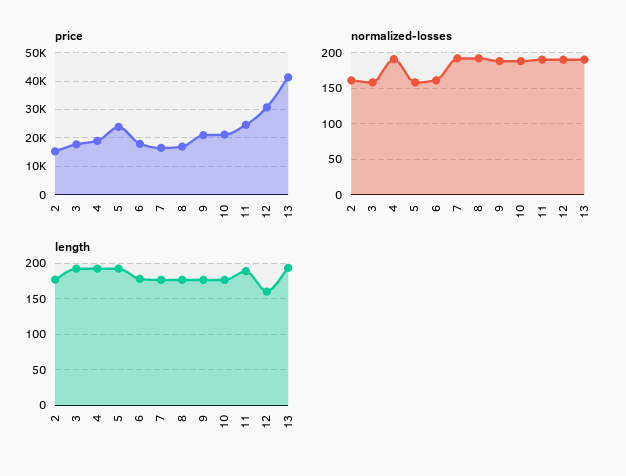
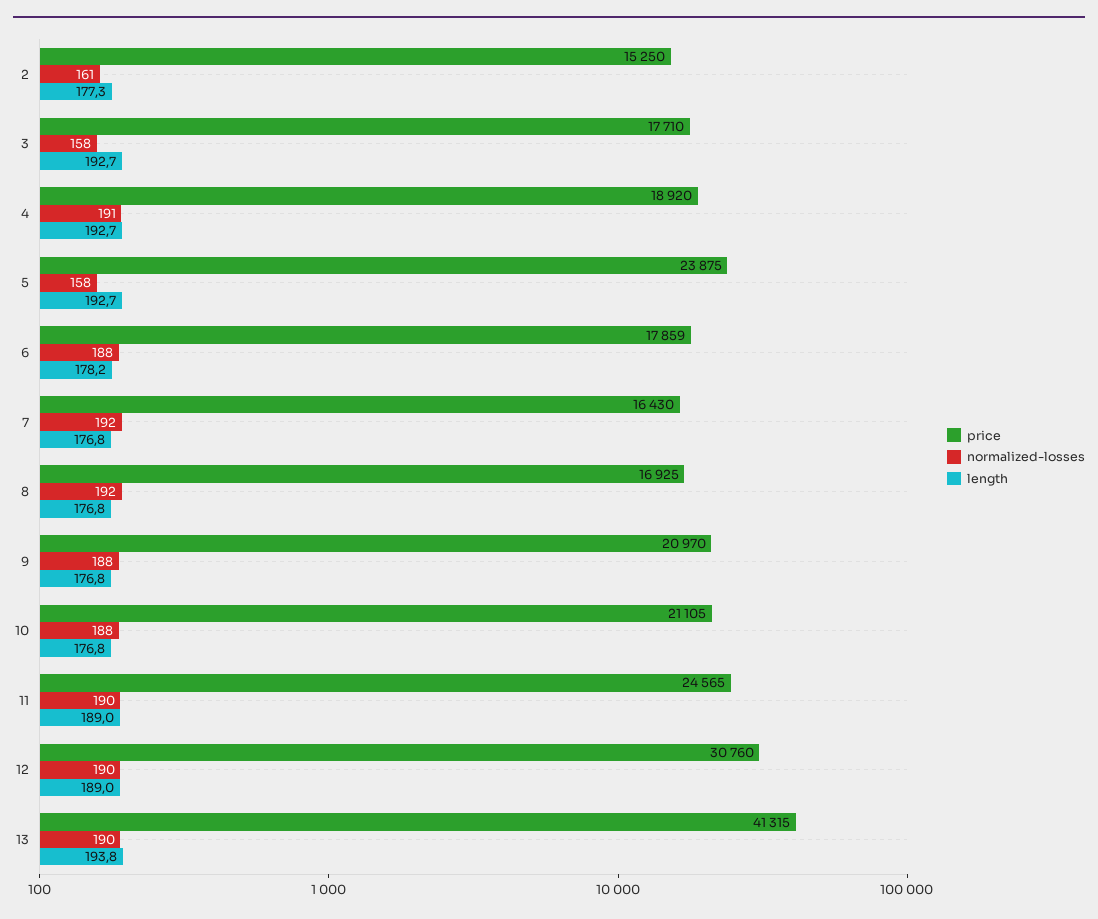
  {
    "price": {
      "2": 15250,
      "3": 17710,
      "4": 18920,
      "5": 23875,
      "6": 17859,
      "7": 16430,
      "8": 16925,
      "9": 20970,
      "10": 21105,
      "11": 24565,
      "12": 30760,
      "13": 41315
    },
    "normalized-losses": {
      "2": 161,
      "3": 158,
      "4": 191,
      "5": 158,
-     "6": 160,
+     "6": 188,
      "7": 192,
      "8": 192,
      "9": 188,
      "10": 188,
      "11": 190,
      "12": 190,
      "13": 190
    },
    "length": {
      "2": 177.3,
      "3": 192.7,
      "4": 192.7,
      "5": 192.7,
      "6": 178.2,
      "7": 176.8,
      "8": 176.8,
      "9": 176.8,
      "10": 176.8,
      "11": 189,
-     "12": 160,
+     "12": 189,
      "13": 193.8
    }
  }

